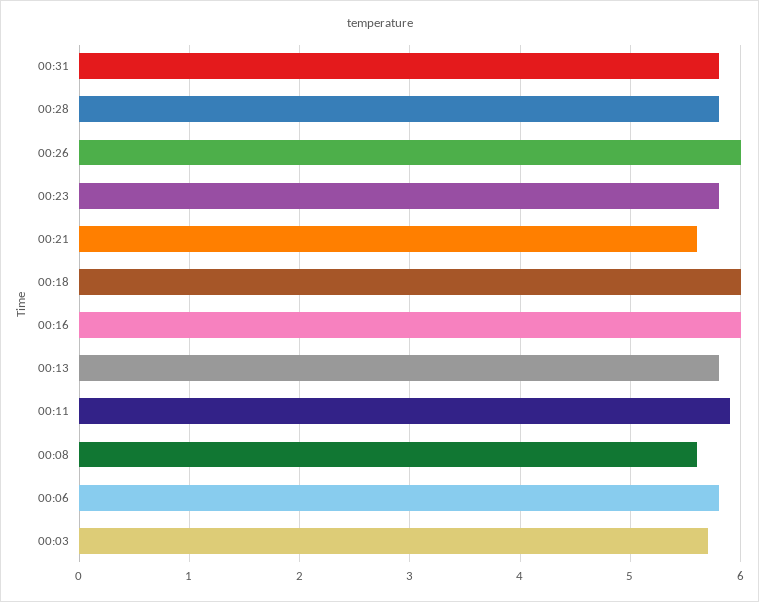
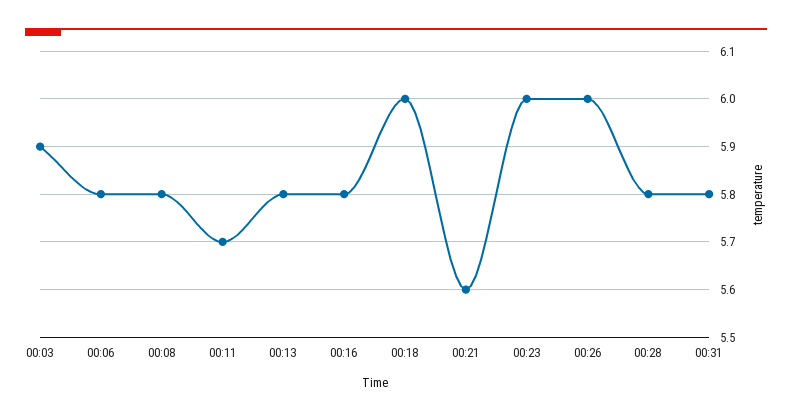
  {
    "00:31": 5.8,
    "00:28": 5.8,
    "00:26": 6,
-   "00:23": 5.8,
+   "00:23": 6,
    "00:21": 5.6,
    "00:18": 6,
-   "00:16": 6,
+   "00:16": 5.8,
    "00:13": 5.8,
-   "00:11": 5.9,
+   "00:11": 5.7,
-   "00:08": 5.6,
+   "00:08": 5.8,
    "00:06": 5.8,
-   "00:03": 5.7
+   "00:03": 5.9
  }

